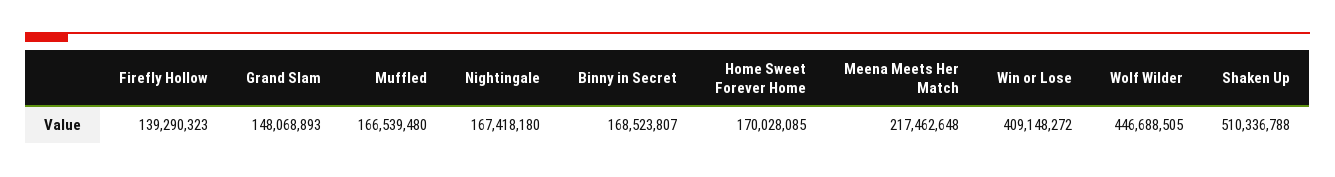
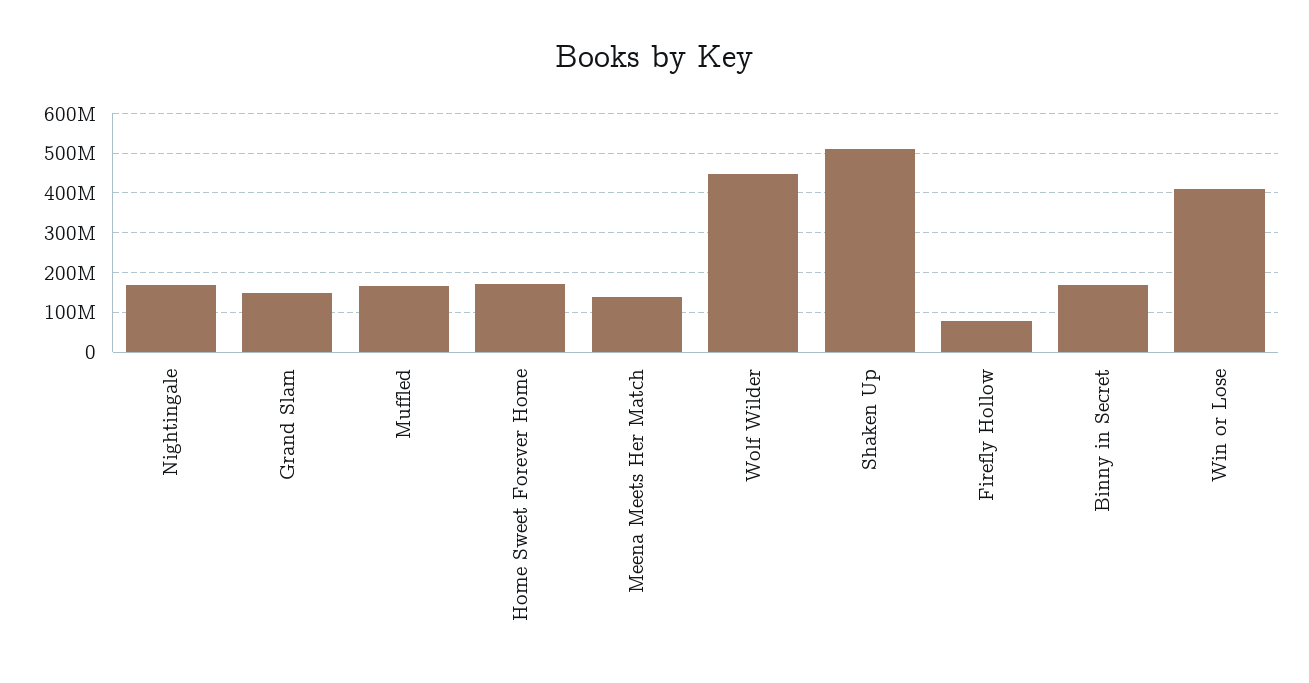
  {
-   "Firefly Hollow": 139290323,
+   "Firefly Hollow": 80000000,
    "Grand Slam": 148068893,
    "Muffled": 166539480,
    "Nightingale": 167418180,
    "Binny in Secret": 168523807,
    "Home Sweet Forever Home": 170028085,
-   "Meena Meets Her Match": 217462648,
+   "Meena Meets Her Match": 140000000,
    "Win or Lose": 409148272,
    "Wolf Wilder": 446688505,
    "Shaken Up": 510336788
  }

